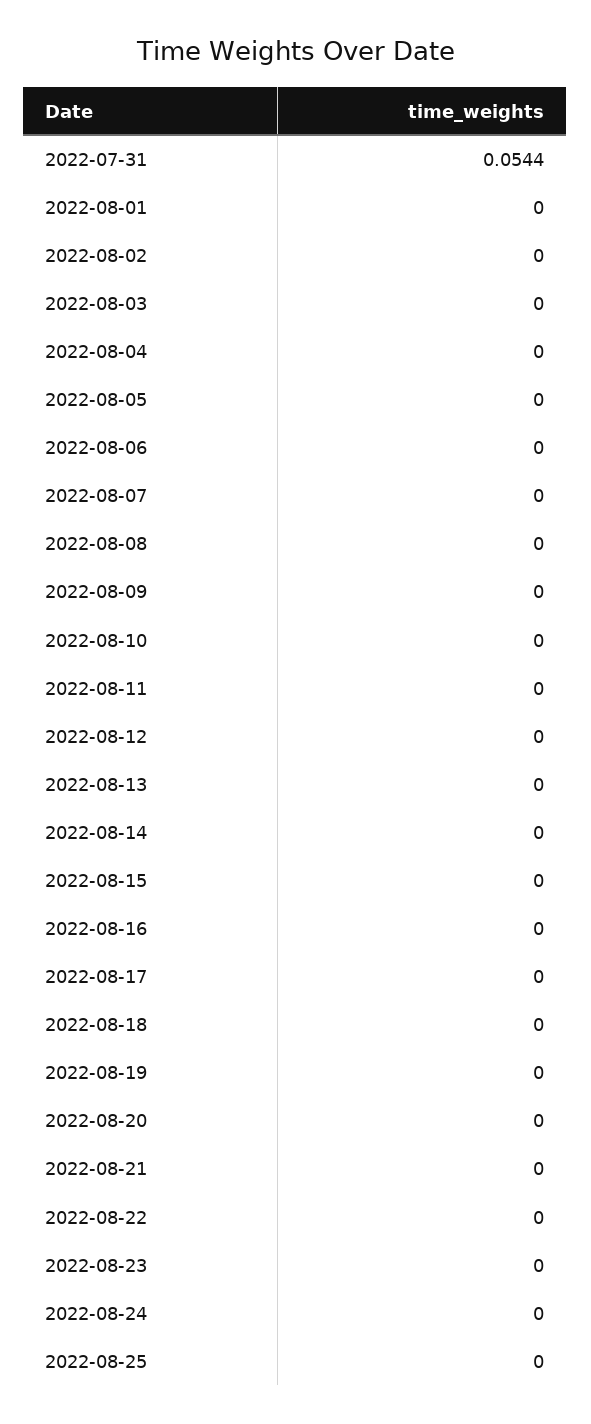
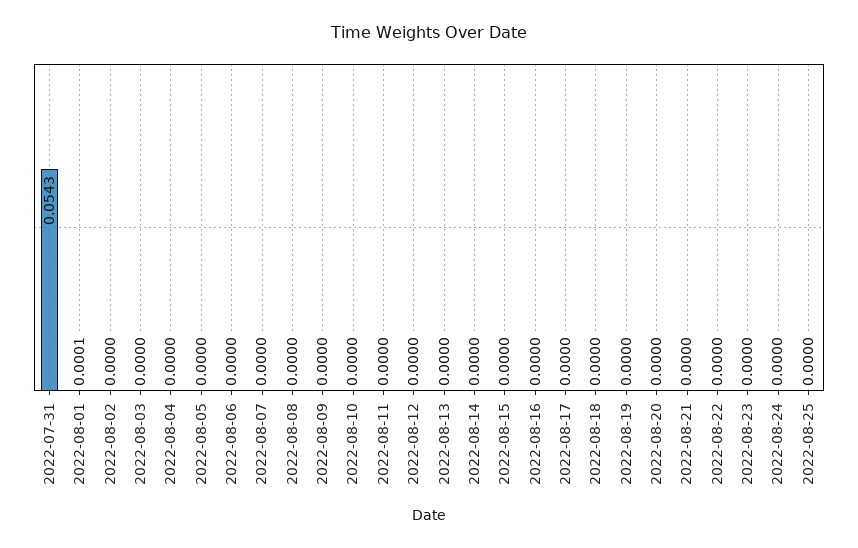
  {
-   "2022-07-31": 0.0544,
+   "2022-07-31": 0.0543,
-   "2022-08-01": 0,
+   "2022-08-01": 0.0001,
    "2022-08-02": 0,
    "2022-08-03": 0,
    "2022-08-04": 0,
    "2022-08-05": 0,
    "2022-08-06": 0,
    "2022-08-07": 0,
    "2022-08-08": 0,
    "2022-08-09": 0,
    "2022-08-10": 0,
    "2022-08-11": 0,
    "2022-08-12": 0,
    "2022-08-13": 0,
    "2022-08-14": 0,
    "2022-08-15": 0,
    "2022-08-16": 0,
    "2022-08-17": 0,
    "2022-08-18": 0,
    "2022-08-19": 0,
    "2022-08-20": 0,
    "2022-08-21": 0,
    "2022-08-22": 0,
    "2022-08-23": 0,
    "2022-08-24": 0,
    "2022-08-25": 0
  }

